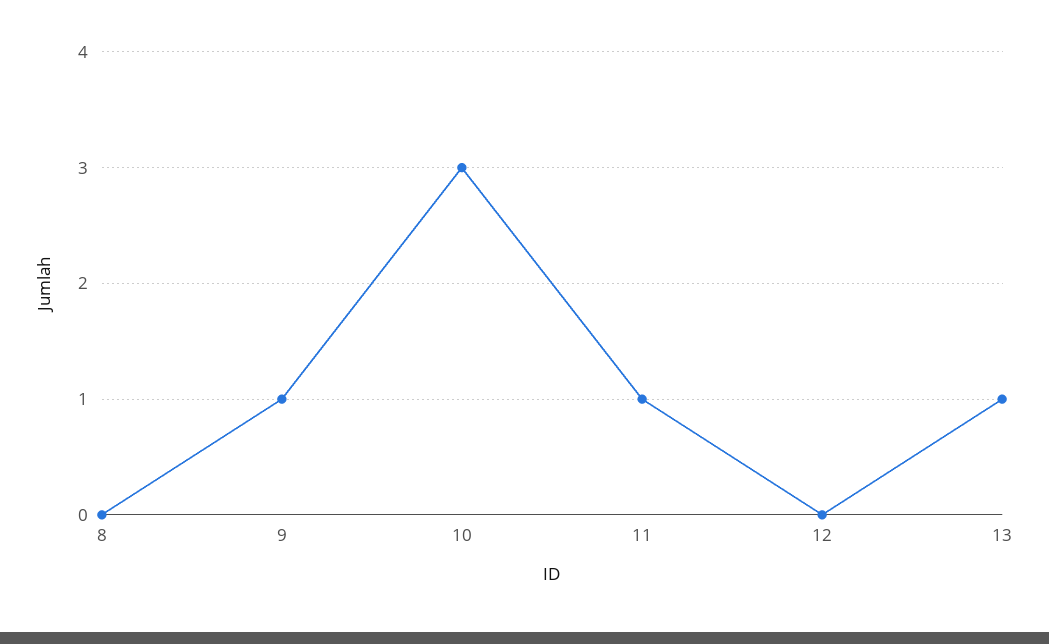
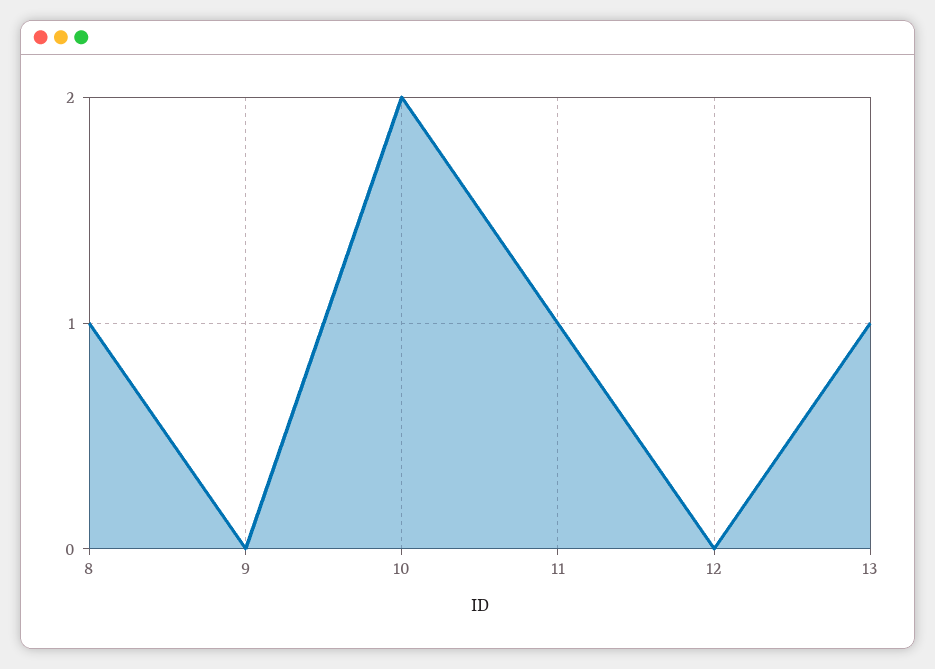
  {
-   "8": 0,
+   "8": 1,
-   "9": 1,
+   "9": 0,
-   "10": 3,
+   "10": 2,
    "11": 1,
    "12": 0,
    "13": 1
  }

